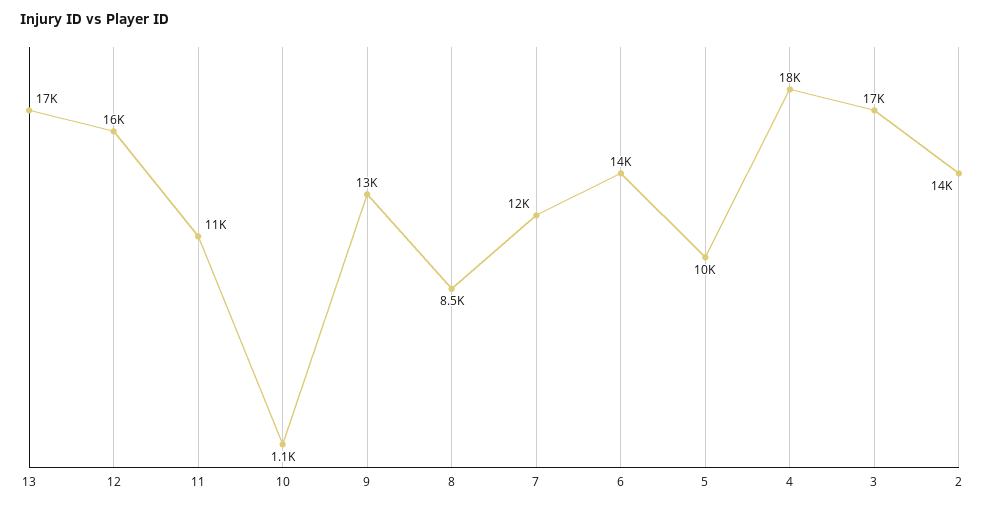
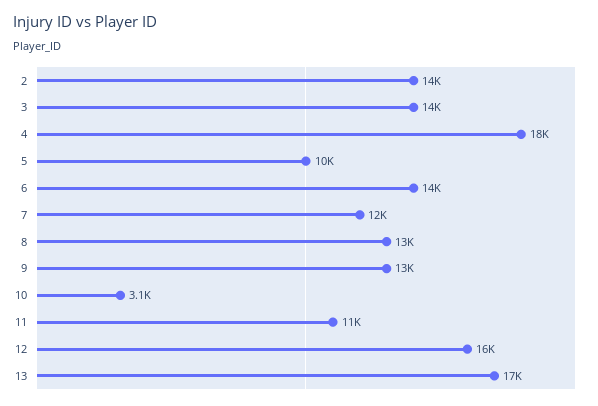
  {
    "13": 17000,
    "12": 16000,
    "11": 11000,
-   "10": 1100,
+   "10": 3100,
    "9": 13000,
-   "8": 8500,
+   "8": 13000,
    "7": 12000,
    "6": 14000,
    "5": 10000,
    "4": 18000,
-   "3": 17000,
+   "3": 14000,
    "2": 14000
  }

